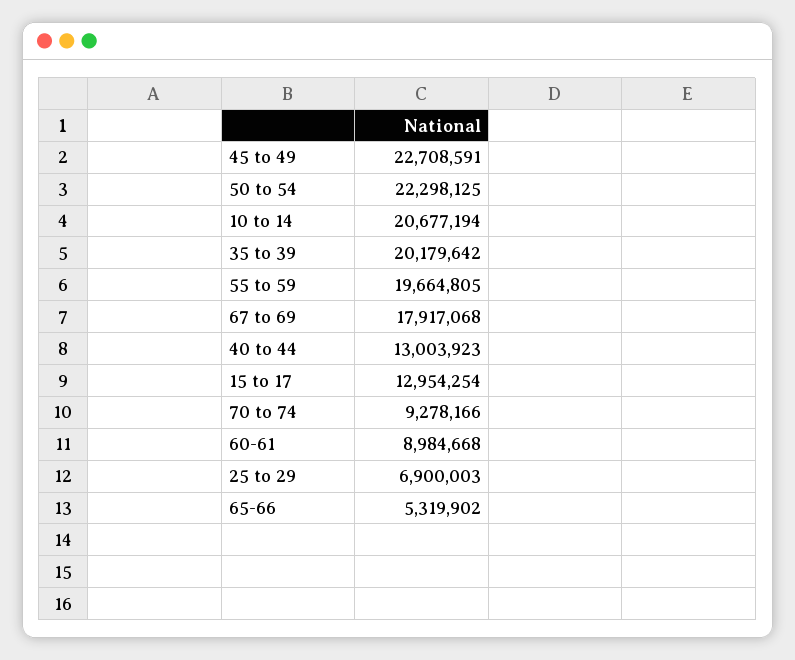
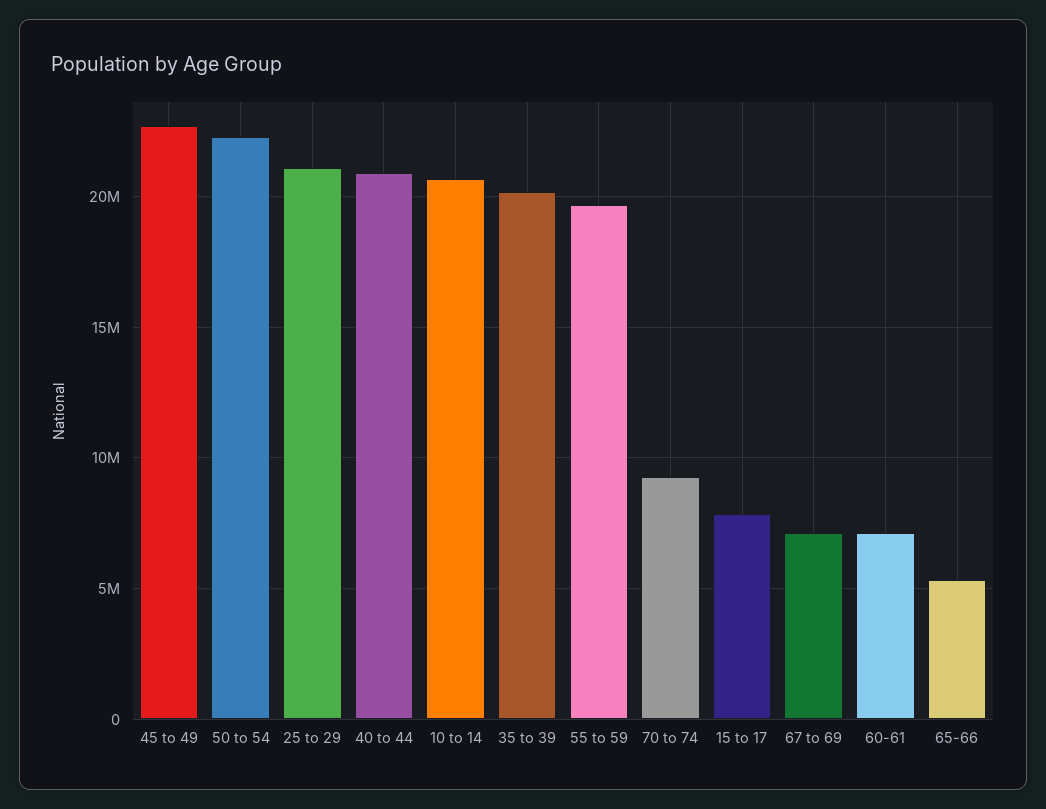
  {
    "45 to 49": 22708591,
    "50 to 54": 22298125,
    "10 to 14": 20677194,
    "35 to 39": 20179642,
    "55 to 59": 19664805,
-   "67 to 69": 17917068,
+   "67 to 69": 7000000,
-   "40 to 44": 13003923,
+   "40 to 44": 21000000,
-   "15 to 17": 12954254,
+   "15 to 17": 8000000,
    "70 to 74": 9278166,
-   "60-61": 8984668,
+   "60-61": 7000000,
-   "25 to 29": 6900003,
+   "25 to 29": 21000000,
    "65-66": 5319902
  }

